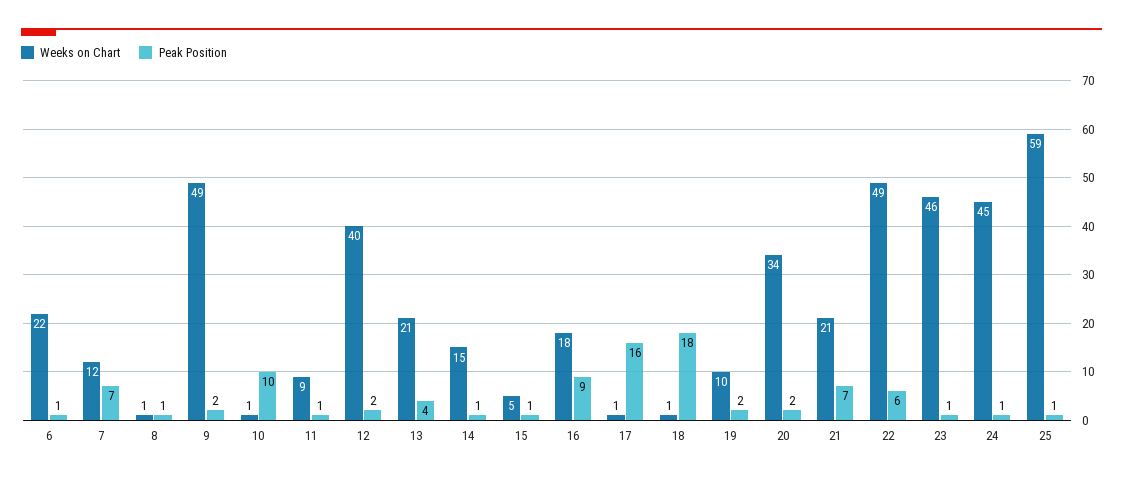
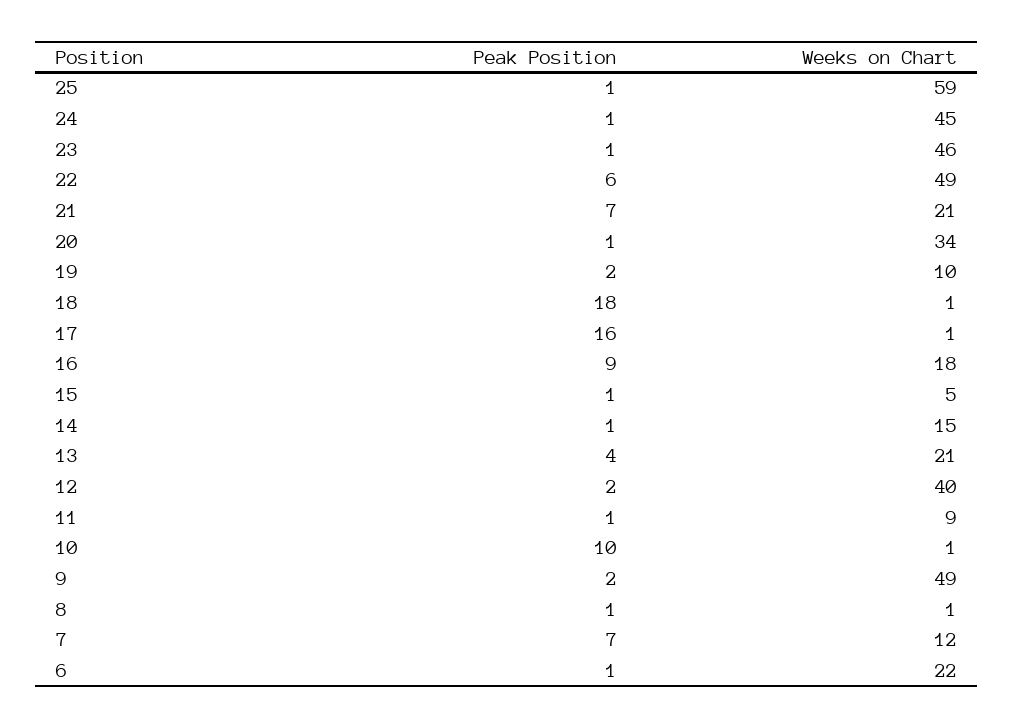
  {
    "Weeks on Chart": {
      "6": 22,
      "7": 12,
      "8": 1,
      "9": 49,
      "10": 1,
      "11": 9,
      "12": 40,
      "13": 21,
      "14": 15,
      "15": 5,
      "16": 18,
      "17": 1,
      "18": 1,
      "19": 10,
      "20": 34,
      "21": 21,
      "22": 49,
      "23": 46,
      "24": 45,
      "25": 59
    },
    "Peak Position": {
      "6": 1,
      "7": 7,
      "8": 1,
      "9": 2,
      "10": 10,
      "11": 1,
      "12": 2,
      "13": 4,
      "14": 1,
      "15": 1,
      "16": 9,
      "17": 16,
      "18": 18,
      "19": 2,
-     "20": 2,
+     "20": 1,
      "21": 7,
      "22": 6,
      "23": 1,
      "24": 1,
      "25": 1
    }
  }

